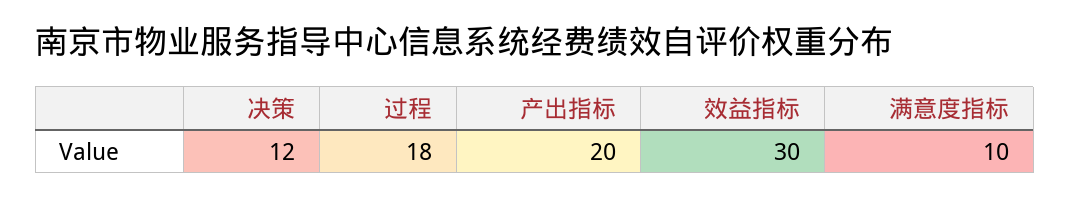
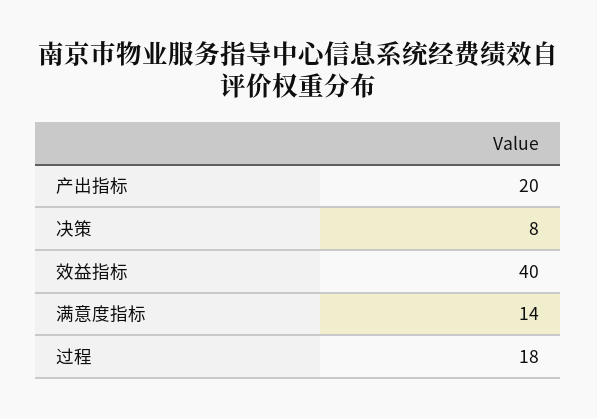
  {
-   "决策": 12,
+   "决策": 8,
    "过程": 18,
    "产出指标": 20,
-   "效益指标": 30,
+   "效益指标": 40,
-   "满意度指标": 10
+   "满意度指标": 14
  }

